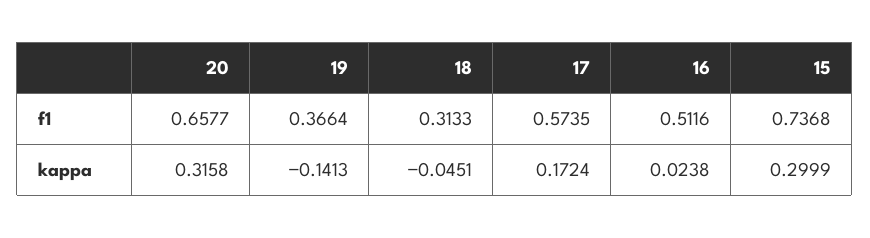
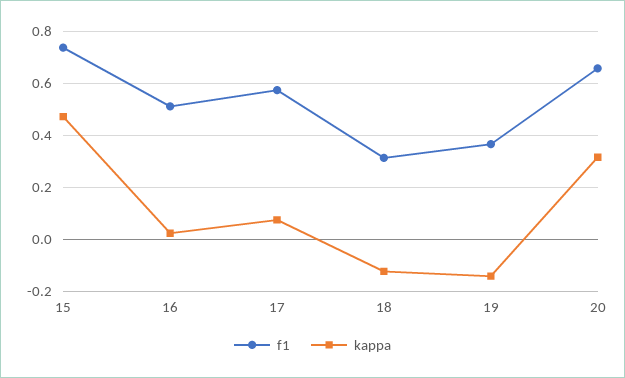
  {
    "f1": {
      "20": 0.6577,
      "19": 0.3664,
      "18": 0.3133,
      "17": 0.5735,
      "16": 0.5116,
      "15": 0.7368
    },
    "kappa": {
      "20": 0.3158,
      "19": -0.1413,
-     "18": -0.0451,
+     "18": -0.125,
-     "17": 0.1724,
+     "17": 0.075,
      "16": 0.0238,
-     "15": 0.2999
+     "15": 0.475
    }
  }

